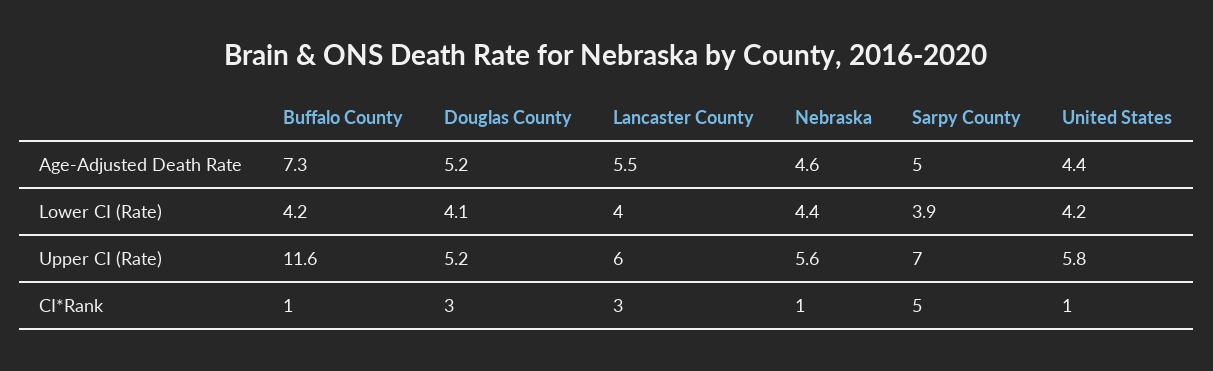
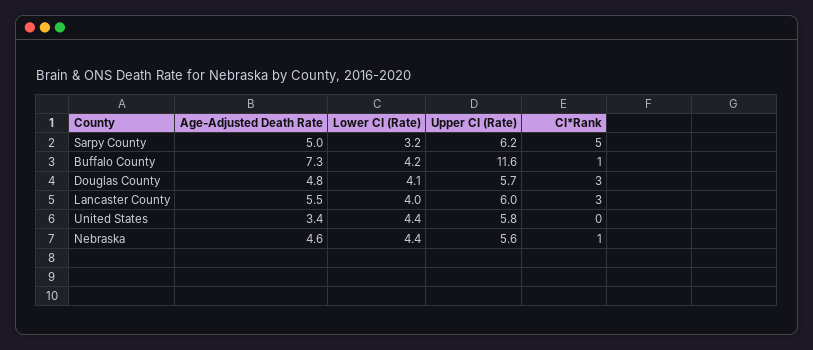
  {
    "Buffalo County": {
      "Age-Adjusted Death Rate": 7.3,
      "Lower CI (Rate)": 4.2,
      "Upper CI (Rate)": 11.6,
      "CI*Rank": 1
    },
    "Douglas County": {
-     "Age-Adjusted Death Rate": 5.2,
+     "Age-Adjusted Death Rate": 4.8,
      "Lower CI (Rate)": 4.1,
-     "Upper CI (Rate)": 5.2,
+     "Upper CI (Rate)": 5.7,
      "CI*Rank": 3
    },
    "Lancaster County": {
      "Age-Adjusted Death Rate": 5.5,
      "Lower CI (Rate)": 4,
      "Upper CI (Rate)": 6,
      "CI*Rank": 3
    },
    "Nebraska": {
      "Age-Adjusted Death Rate": 4.6,
      "Lower CI (Rate)": 4.4,
      "Upper CI (Rate)": 5.6,
      "CI*Rank": 1
    },
    "Sarpy County": {
      "Age-Adjusted Death Rate": 5,
-     "Lower CI (Rate)": 3.9,
+     "Lower CI (Rate)": 3.2,
-     "Upper CI (Rate)": 7,
+     "Upper CI (Rate)": 6.2,
      "CI*Rank": 5
    },
    "United States": {
-     "Age-Adjusted Death Rate": 4.4,
+     "Age-Adjusted Death Rate": 3.4,
-     "Lower CI (Rate)": 4.2,
+     "Lower CI (Rate)": 4.4,
      "Upper CI (Rate)": 5.8,
-     "CI*Rank": 1
+     "CI*Rank": 0
    }
  }

